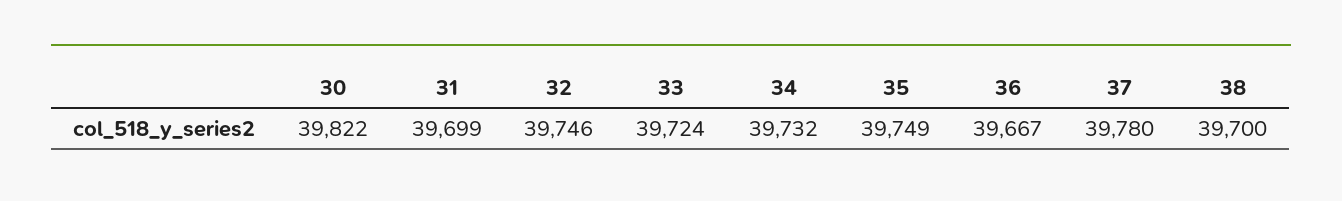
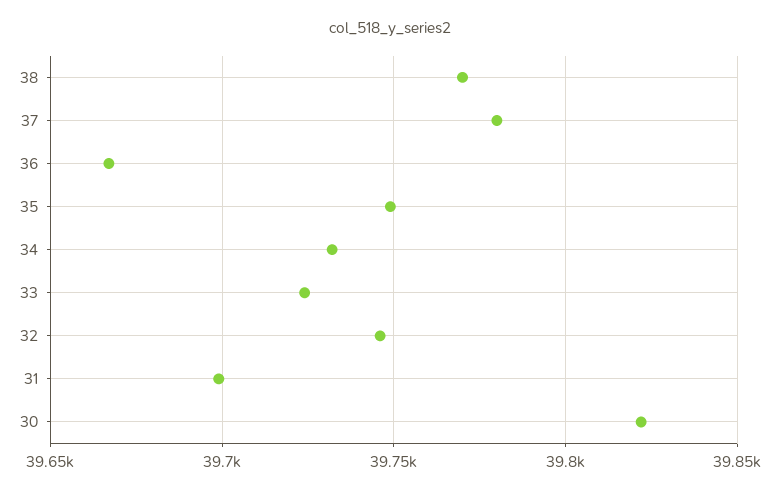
  {
    "30": 39822,
    "31": 39699,
    "32": 39746,
    "33": 39724,
    "34": 39732,
    "35": 39749,
    "36": 39667,
    "37": 39780,
-   "38": 39700
+   "38": 39770
  }

